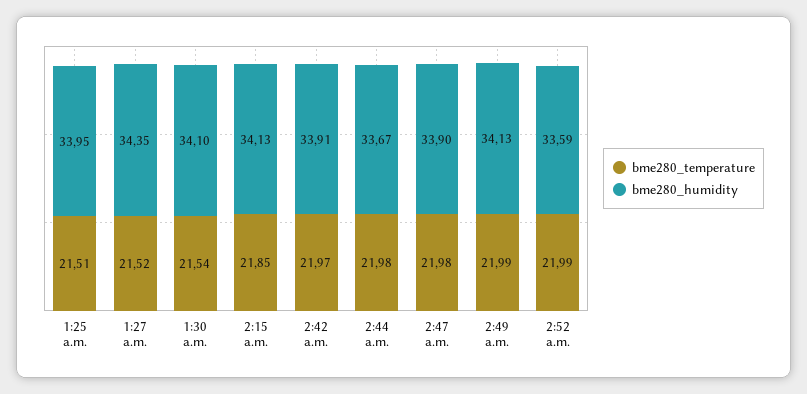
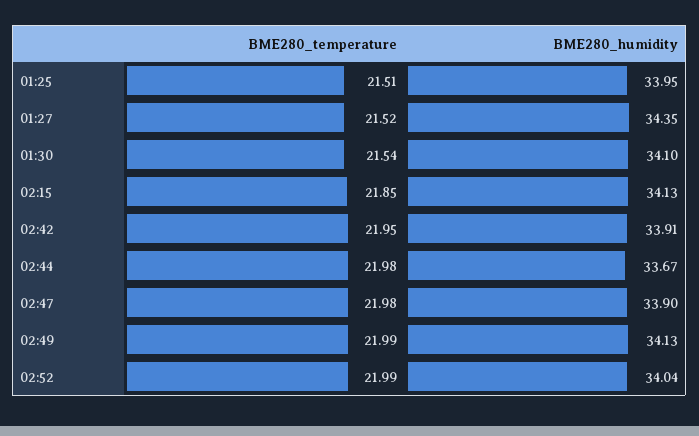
  {
    "bme280_temperature": {
      "1:25 a.m.": 21.51,
      "1:27 a.m.": 21.52,
      "1:30 a.m.": 21.54,
      "2:15 a.m.": 21.85,
-     "2:42 a.m.": 21.97,
+     "2:42 a.m.": 21.95,
      "2:44 a.m.": 21.98,
      "2:47 a.m.": 21.98,
      "2:49 a.m.": 21.99,
      "2:52 a.m.": 21.99
    },
    "bme280_humidity": {
      "1:25 a.m.": 33.95,
      "1:27 a.m.": 34.35,
      "1:30 a.m.": 34.1,
      "2:15 a.m.": 34.13,
      "2:42 a.m.": 33.91,
      "2:44 a.m.": 33.67,
      "2:47 a.m.": 33.9,
      "2:49 a.m.": 34.13,
-     "2:52 a.m.": 33.59
+     "2:52 a.m.": 34.04
    }
  }

